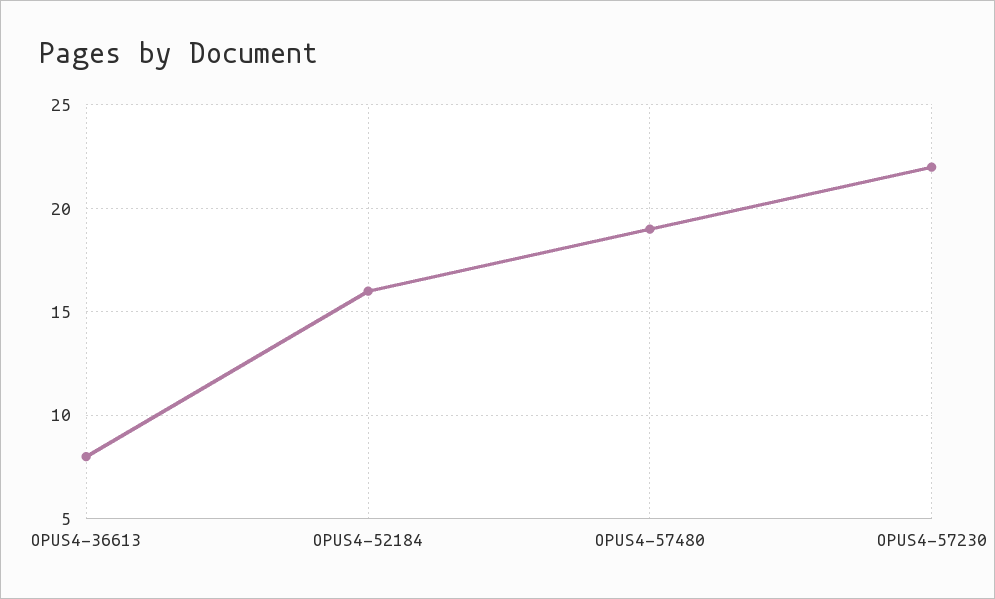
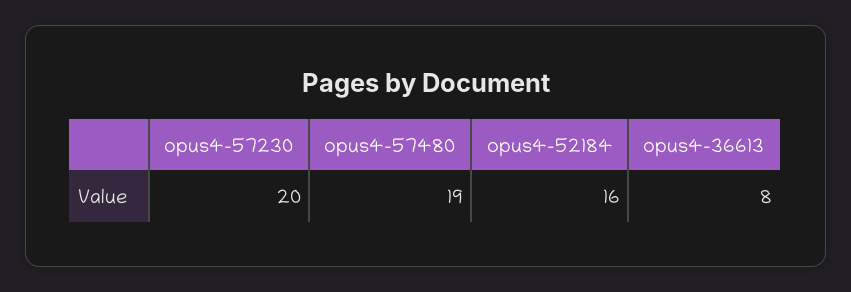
  {
    "OPUS4-36613": 8,
    "OPUS4-52184": 16,
    "OPUS4-57480": 19,
-   "OPUS4-57230": 22
+   "OPUS4-57230": 20
  }

